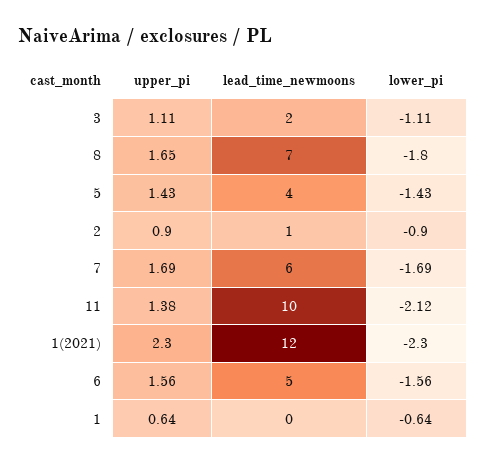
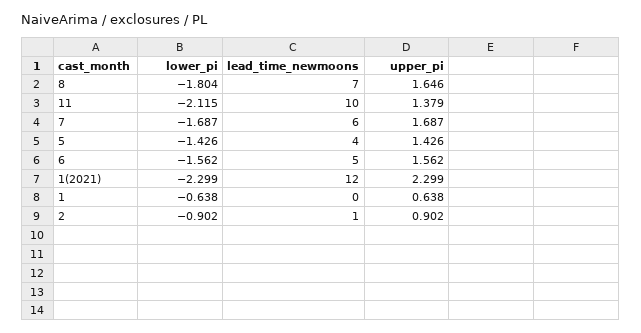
  {
    "upper_pi": {
-     "3": 1.11,
      "8": 1.646,
      "5": 1.426,
      "2": 0.902,
      "7": 1.687,
      "11": 1.379,
      "1(2021)": 2.299,
      "6": 1.562,
      "1": 0.638
    },
    "lead_time_newmoons": {
-     "3": 2,
      "8": 7,
      "5": 4,
      "2": 1,
      "7": 6,
      "11": 10,
      "1(2021)": 12,
      "6": 5,
      "1": 0
    },
    "lower_pi": {
-     "3": -1.11,
      "8": -1.804,
      "5": -1.426,
      "2": -0.902,
      "7": -1.687,
      "11": -2.115,
      "1(2021)": -2.299,
      "6": -1.562,
      "1": -0.638
    }
  }

